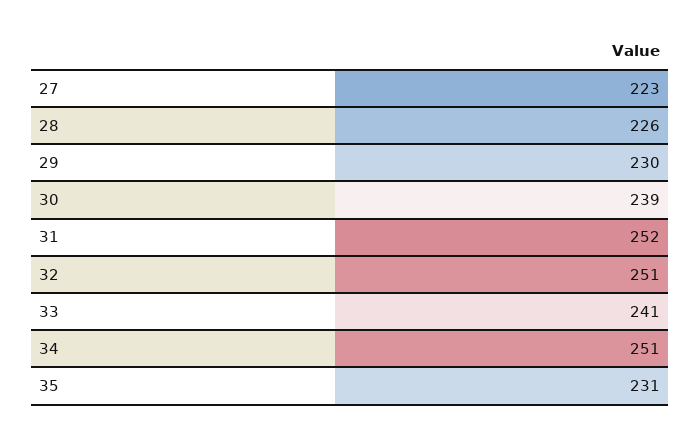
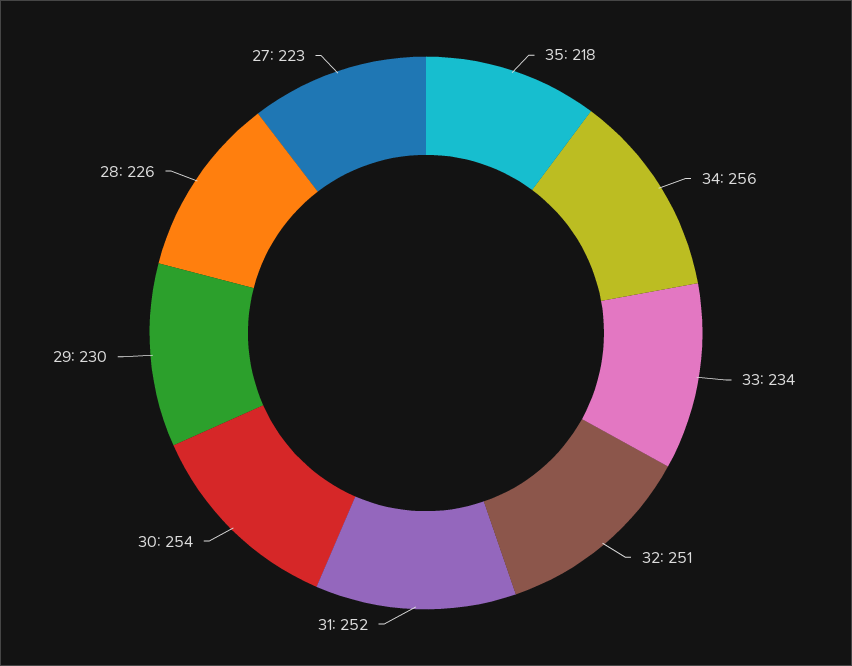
  {
    "27": 223,
    "28": 226,
    "29": 230,
-   "30": 239,
+   "30": 254,
    "31": 252,
    "32": 251,
-   "33": 241,
+   "33": 234,
-   "34": 251,
+   "34": 256,
-   "35": 231
+   "35": 218
  }

